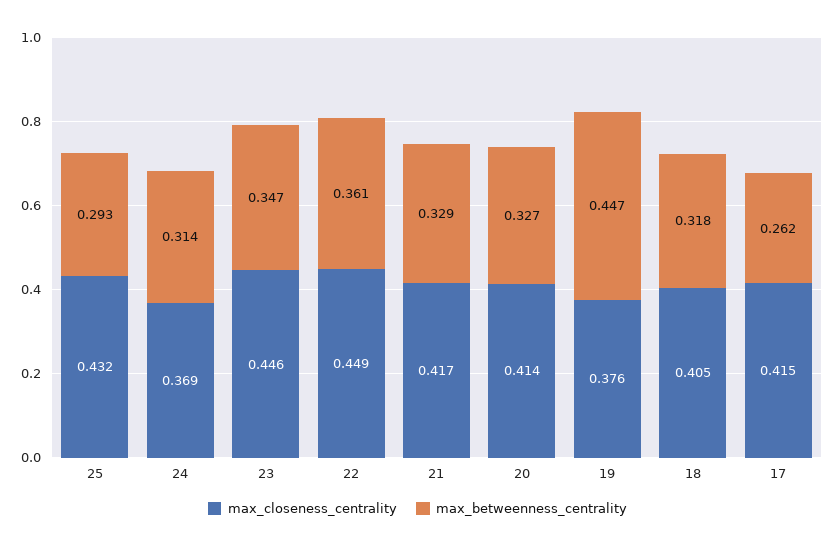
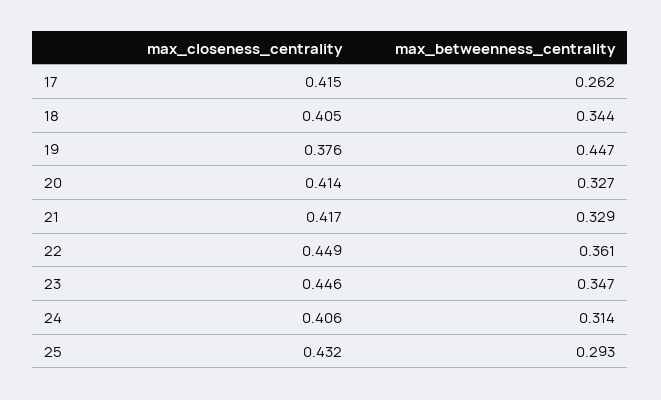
  {
    "max_closeness_centrality": {
      "25": 0.432,
-     "24": 0.369,
+     "24": 0.406,
      "23": 0.446,
      "22": 0.449,
      "21": 0.417,
      "20": 0.414,
      "19": 0.376,
      "18": 0.405,
      "17": 0.415
    },
    "max_betweenness_centrality": {
      "25": 0.293,
      "24": 0.314,
      "23": 0.347,
      "22": 0.361,
      "21": 0.329,
      "20": 0.327,
      "19": 0.447,
-     "18": 0.318,
+     "18": 0.344,
      "17": 0.262
    }
  }

